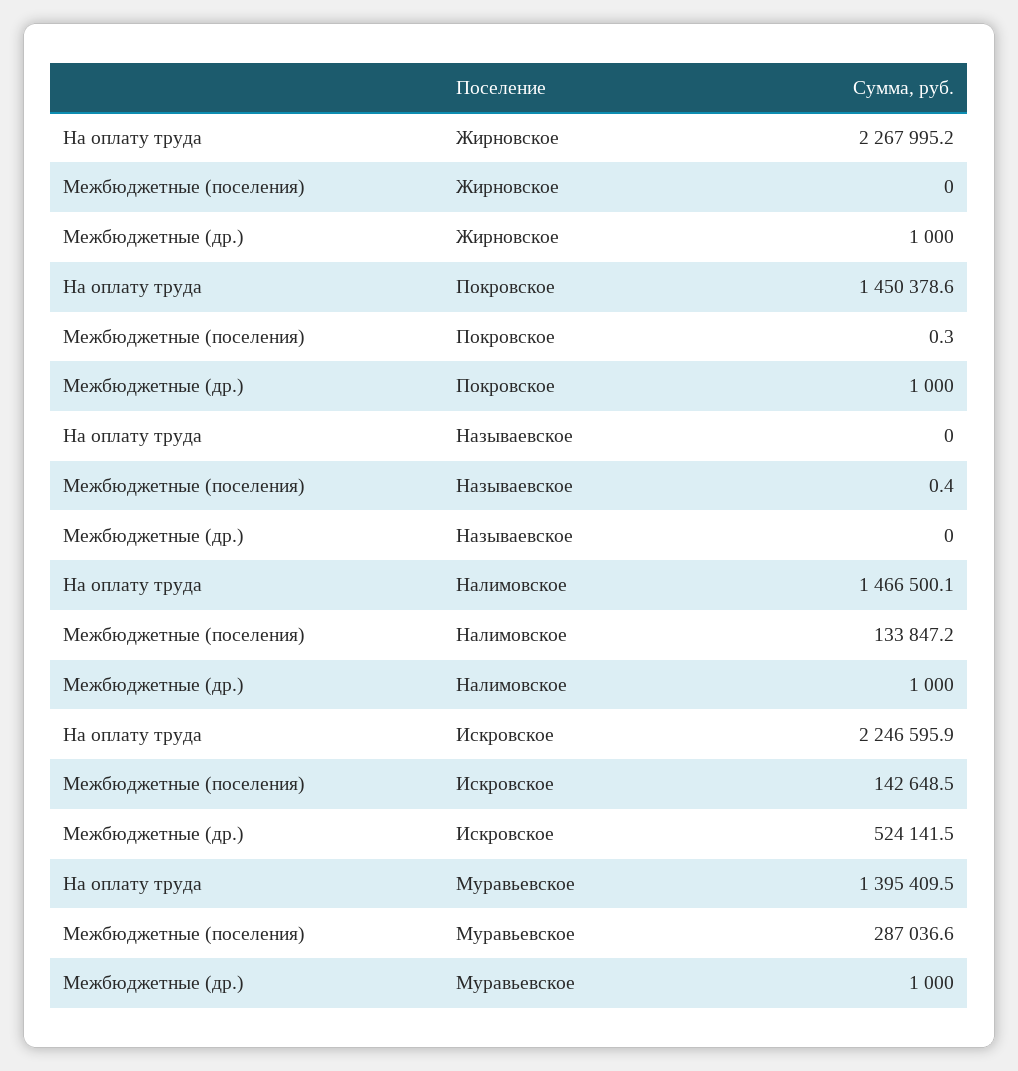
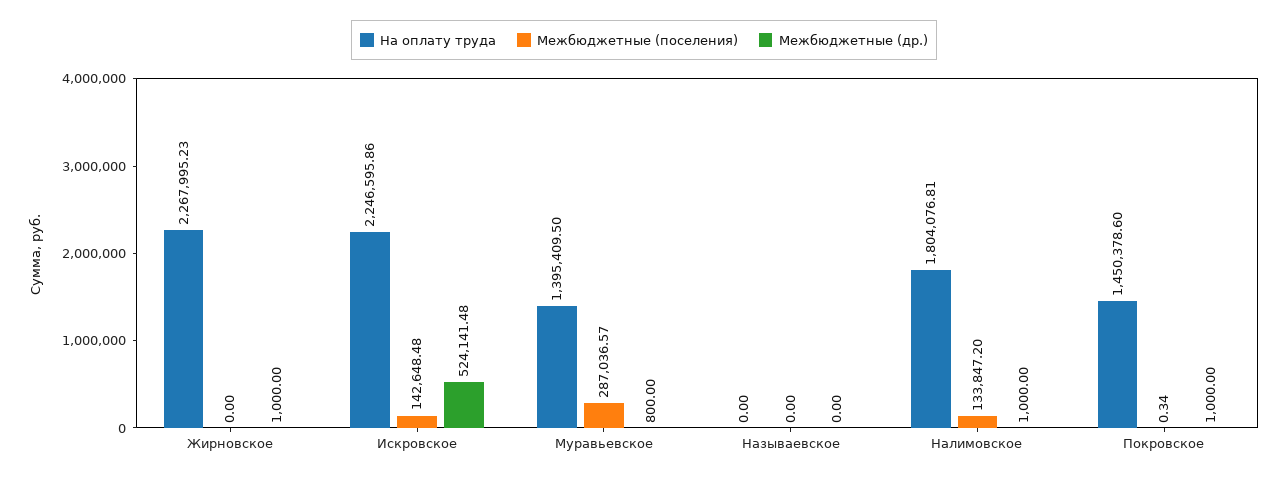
  {
    "На оплату труда": {
      "Жирновское": 2267995.23,
      "Покровское": 1450378.6,
      "Называевское": 0,
-     "Налимовское": 1466500.1,
+     "Налимовское": 1804076.81,
      "Искровское": 2246595.86,
      "Муравьевское": 1395409.5
    },
    "Межбюджетные (поселения)": {
      "Жирновское": 0,
      "Покровское": 0.34,
-     "Называевское": 0.4,
+     "Называевское": 0,
      "Налимовское": 133847.2,
      "Искровское": 142648.48,
      "Муравьевское": 287036.57
    },
    "Межбюджетные (др.)": {
      "Жирновское": 1000,
      "Покровское": 1000,
      "Называевское": 0,
      "Налимовское": 1000,
      "Искровское": 524141.48,
-     "Муравьевское": 1000
+     "Муравьевское": 800
    }
  }

